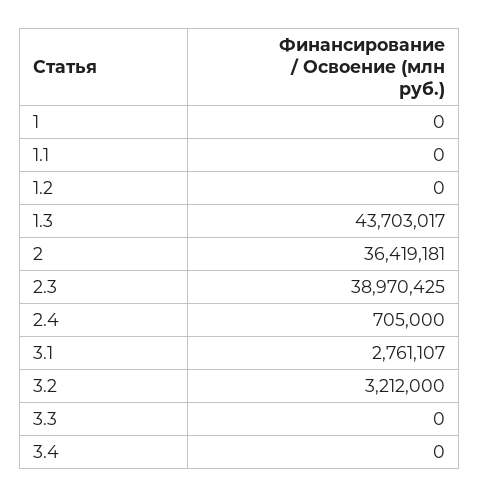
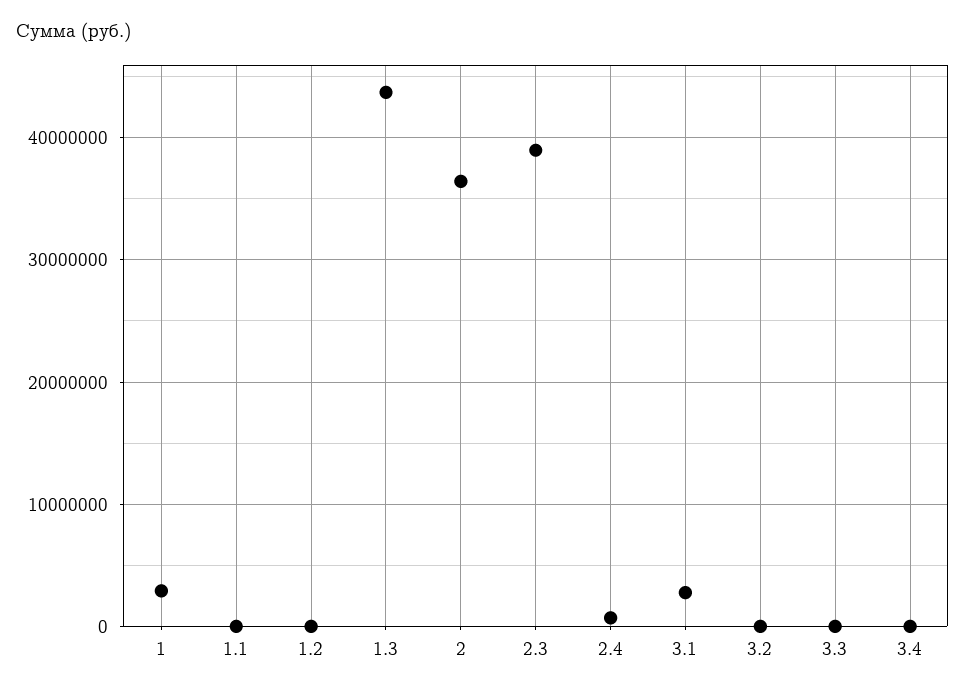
  {
-   "1": 0,
+   "1": 3000000,
    "1.1": 0,
    "1.2": 0,
    "1.3": 43703017,
    "2": 36419181,
    "2.3": 38970425,
    "2.4": 705000,
    "3.1": 2761107,
-   "3.2": 3212000,
+   "3.2": 0,
    "3.3": 0,
    "3.4": 0
  }

